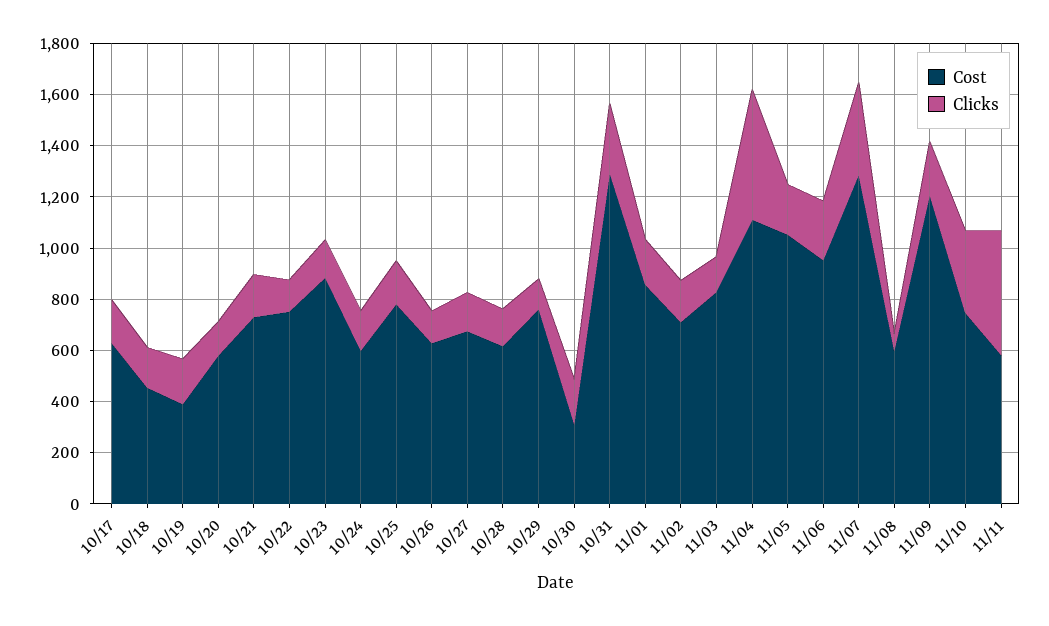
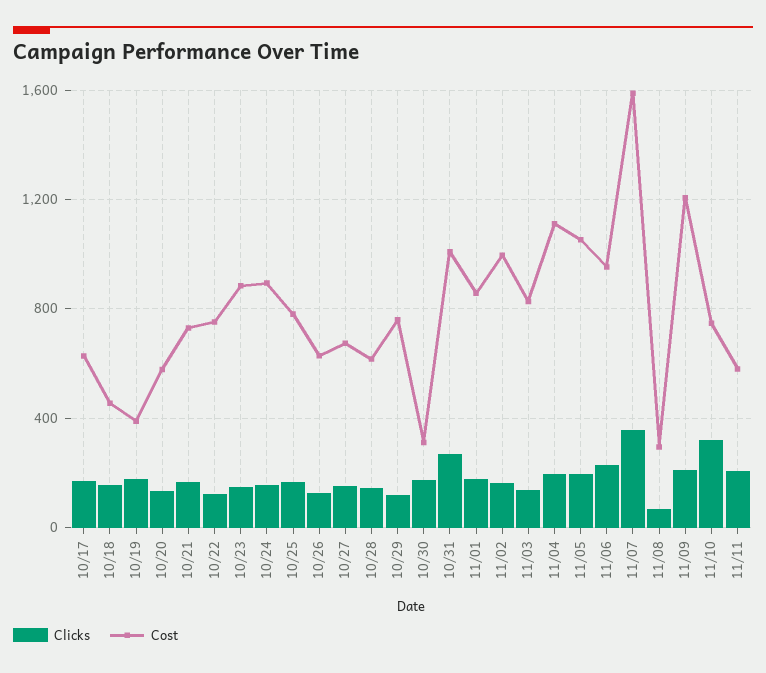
  {
    "Cost": {
      "10/17": 650,
      "10/18": 450,
      "10/19": 400,
      "10/20": 600,
      "10/21": 750,
      "10/22": 750,
      "10/23": 900,
-     "10/24": 600,
+     "10/24": 900,
      "10/25": 800,
      "10/26": 650,
      "10/27": 650,
      "10/28": 600,
      "10/29": 750,
      "10/30": 300,
-     "10/31": 1300,
+     "10/31": 1000,
      "11/01": 850,
-     "11/02": 700,
+     "11/02": 1000,
      "11/03": 850,
      "11/04": 1100,
      "11/05": 1050,
      "11/06": 950,
-     "11/07": 1300,
+     "11/07": 1600,
-     "11/08": 600,
+     "11/08": 300,
      "11/09": 1200,
      "11/10": 750,
      "11/11": 600
    },
    "Clicks": {
      "10/17": 150,
      "10/18": 150,
      "10/19": 200,
      "10/20": 150,
      "10/21": 150,
      "10/22": 150,
      "10/23": 150,
      "10/24": 150,
      "10/25": 150,
      "10/26": 150,
      "10/27": 150,
      "10/28": 150,
      "10/29": 100,
      "10/30": 200,
      "10/31": 250,
      "11/01": 200,
      "11/02": 150,
      "11/03": 150,
-     "11/04": 500,
+     "11/04": 200,
      "11/05": 200,
      "11/06": 250,
      "11/07": 350,
      "11/08": 50,
      "11/09": 200,
      "11/10": 300,
-     "11/11": 500
+     "11/11": 200
    }
  }

